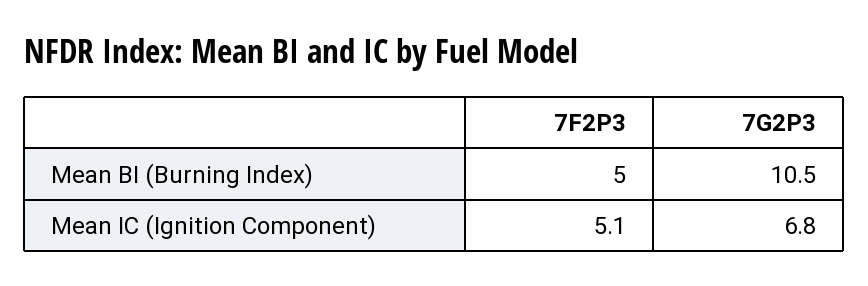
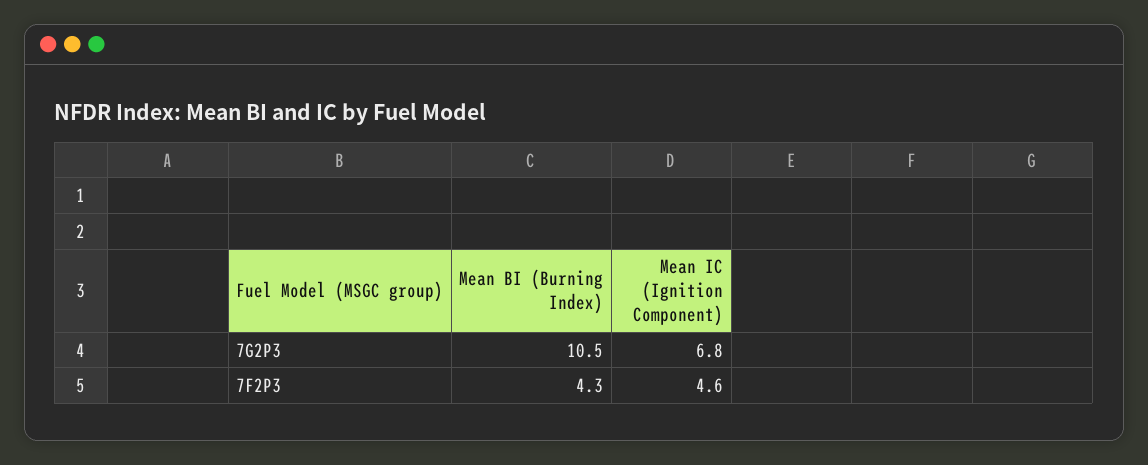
  {
    "7F2P3": {
-     "Mean BI (Burning Index)": 5,
+     "Mean BI (Burning Index)": 4.3,
-     "Mean IC (Ignition Component)": 5.1
+     "Mean IC (Ignition Component)": 4.6
    },
    "7G2P3": {
      "Mean BI (Burning Index)": 10.5,
      "Mean IC (Ignition Component)": 6.8
    }
  }

